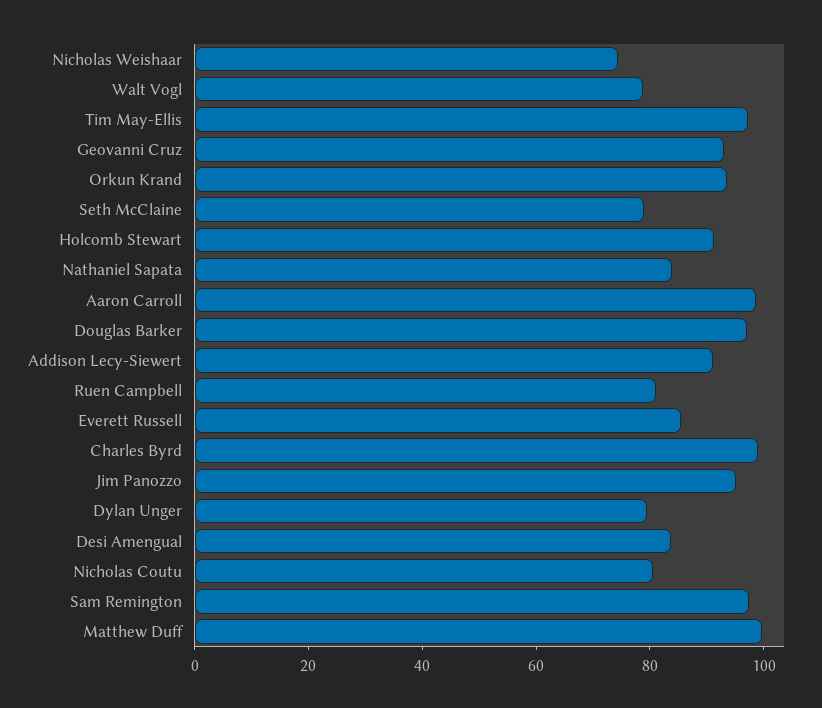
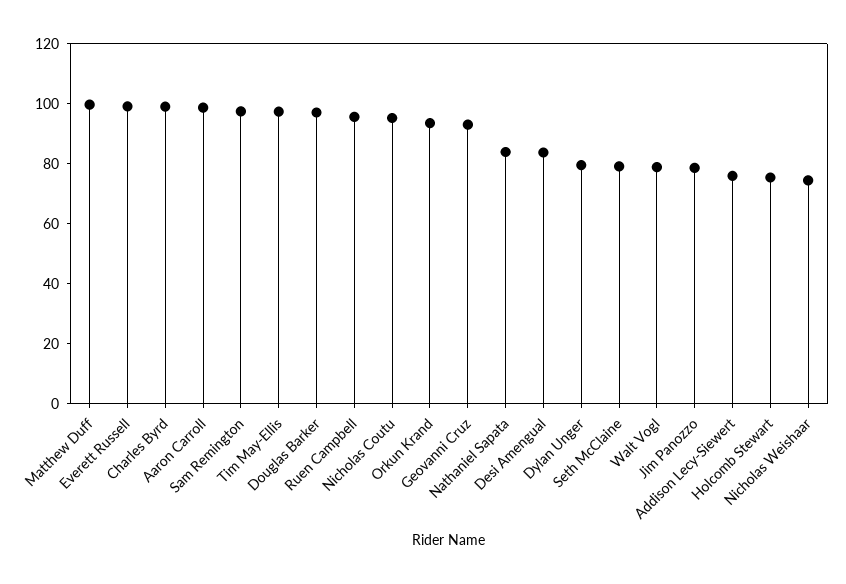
  {
    "Nicholas Weishaar": 75,
    "Walt Vogl": 80,
    "Tim May-Ellis": 95,
    "Geovanni Cruz": 95,
    "Orkun Krand": 95,
    "Seth McClaine": 80,
-   "Holcomb Stewart": 90,
+   "Holcomb Stewart": 75,
    "Nathaniel Sapata": 85,
    "Aaron Carroll": 100,
    "Douglas Barker": 95,
-   "Addison Lecy-Siewert": 90,
+   "Addison Lecy-Siewert": 75,
-   "Ruen Campbell": 80,
+   "Ruen Campbell": 95,
-   "Everett Russell": 85,
+   "Everett Russell": 100,
    "Charles Byrd": 100,
-   "Jim Panozzo": 95,
+   "Jim Panozzo": 80,
    "Dylan Unger": 80,
    "Desi Amengual": 85,
-   "Nicholas Coutu": 80,
+   "Nicholas Coutu": 95,
    "Sam Remington": 95,
    "Matthew Duff": 100
  }

